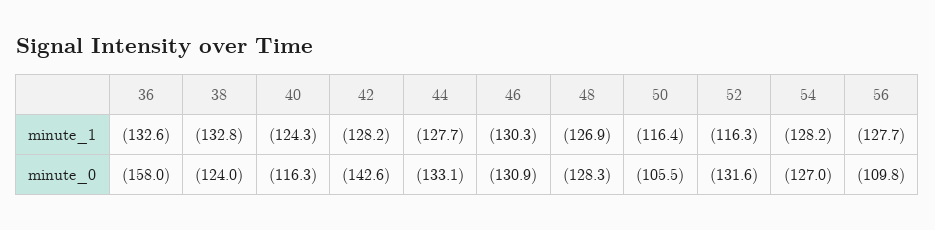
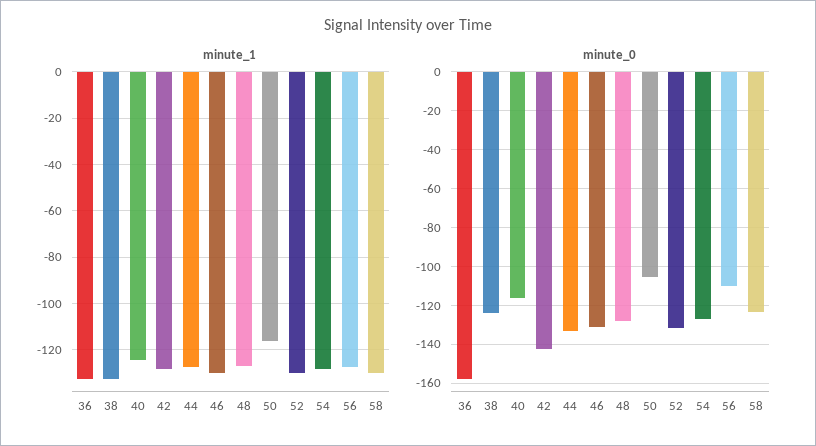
  {
    "minute_1": {
      "36": -132.6,
      "38": -132.8,
      "40": -124.3,
      "42": -128.2,
      "44": -127.7,
      "46": -130.3,
      "48": -126.9,
      "50": -116.4,
-     "52": -116.3,
+     "52": -130,
      "54": -128.2,
-     "56": -127.7
+     "56": -127.7,
+     "58": -130
    },
    "minute_0": {
      "36": -158,
      "38": -124,
      "40": -116.3,
      "42": -142.6,
      "44": -133.1,
      "46": -130.9,
      "48": -128.3,
      "50": -105.5,
      "52": -131.6,
      "54": -127,
-     "56": -109.8
+     "56": -109.8,
+     "58": -125
    }
  }

